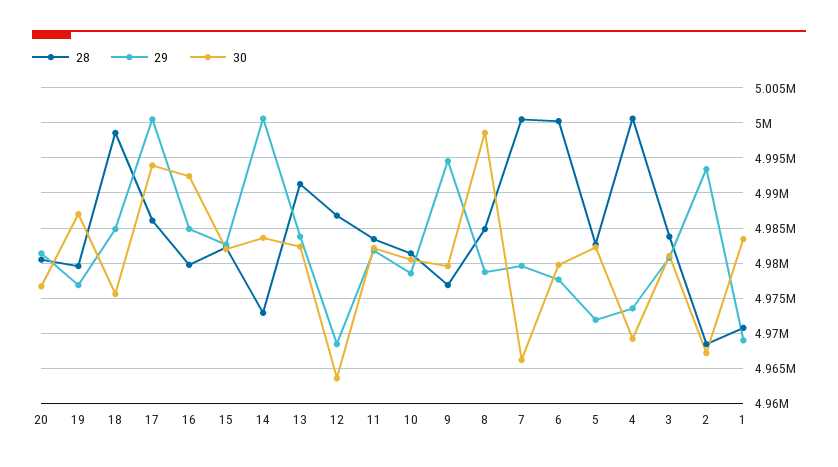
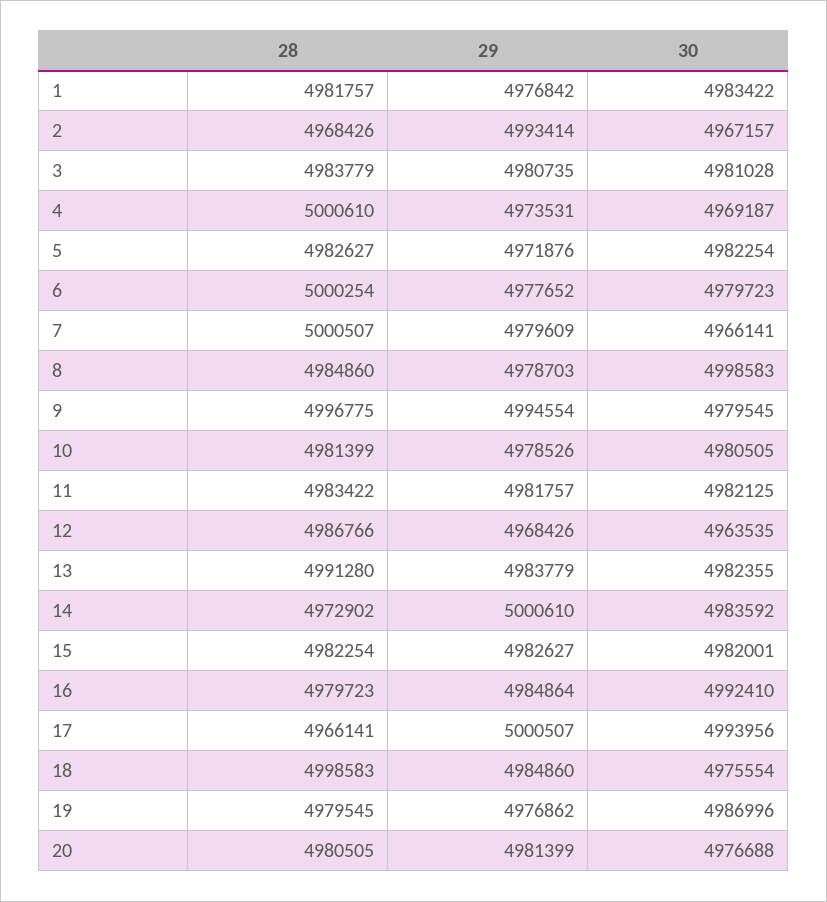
  {
    "28": {
      "20": 4980505,
      "19": 4979545,
      "18": 4998583,
-     "17": 4986000,
+     "17": 4966141,
      "16": 4979723,
      "15": 4982254,
      "14": 4972902,
      "13": 4991280,
      "12": 4986766,
      "11": 4983422,
      "10": 4981399,
-     "9": 4977000,
+     "9": 4996775,
      "8": 4984860,
      "7": 5000507,
      "6": 5000254,
      "5": 4982627,
      "4": 5000610,
      "3": 4983779,
      "2": 4968426,
-     "1": 4971000
+     "1": 4981757
    },
    "29": {
      "20": 4981399,
      "19": 4976862,
      "18": 4984860,
      "17": 5000507,
      "16": 4984864,
      "15": 4982627,
      "14": 5000610,
      "13": 4983779,
      "12": 4968426,
      "11": 4981757,
      "10": 4978526,
      "9": 4994554,
      "8": 4978703,
      "7": 4979609,
      "6": 4977652,
      "5": 4971876,
      "4": 4973531,
      "3": 4980735,
      "2": 4993414,
-     "1": 4969000
+     "1": 4976842
    },
    "30": {
      "20": 4976688,
      "19": 4986996,
      "18": 4975554,
      "17": 4993956,
      "16": 4992410,
      "15": 4982001,
      "14": 4983592,
      "13": 4982355,
      "12": 4963535,
      "11": 4982125,
      "10": 4980505,
      "9": 4979545,
      "8": 4998583,
      "7": 4966141,
      "6": 4979723,
      "5": 4982254,
      "4": 4969187,
      "3": 4981028,
      "2": 4967157,
      "1": 4983422
    }
  }

